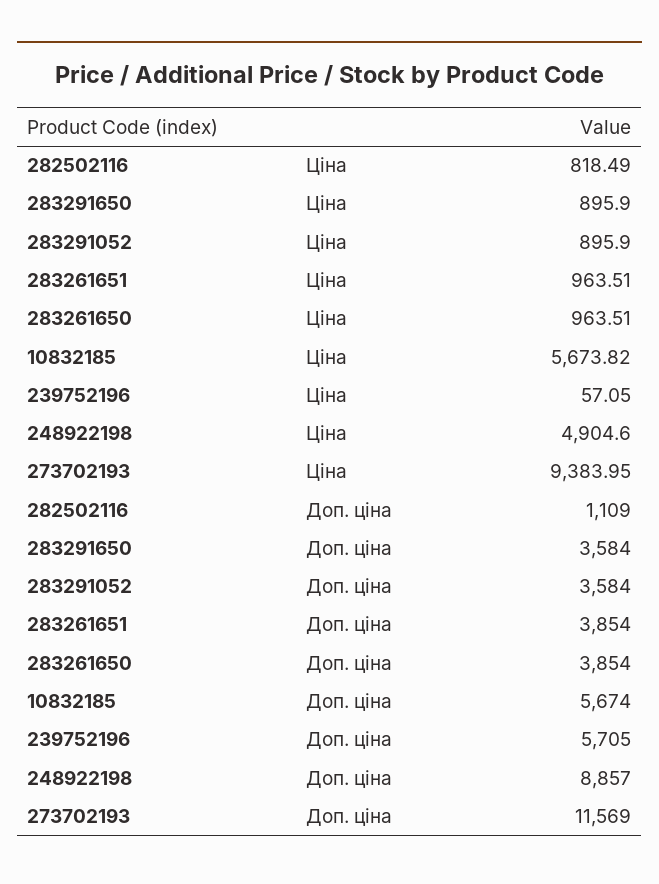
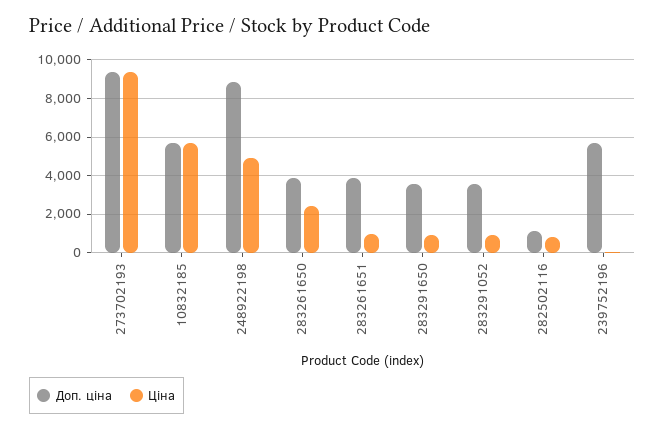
  {
    "Ціна": {
      "282502116": 818.49,
      "283291650": 895.9,
      "283291052": 895.9,
      "283261651": 963.51,
-     "283261650": 963.51,
+     "283261650": 2500,
      "10832185": 5673.82,
      "239752196": 57.05,
      "248922198": 4904.6,
      "273702193": 9383.95
    },
    "Доп. ціна": {
      "282502116": 1109,
      "283291650": 3584,
      "283291052": 3584,
      "283261651": 3854,
      "283261650": 3854,
      "10832185": 5674,
      "239752196": 5705,
      "248922198": 8857,
-     "273702193": 11569
+     "273702193": 9500
    }
  }

